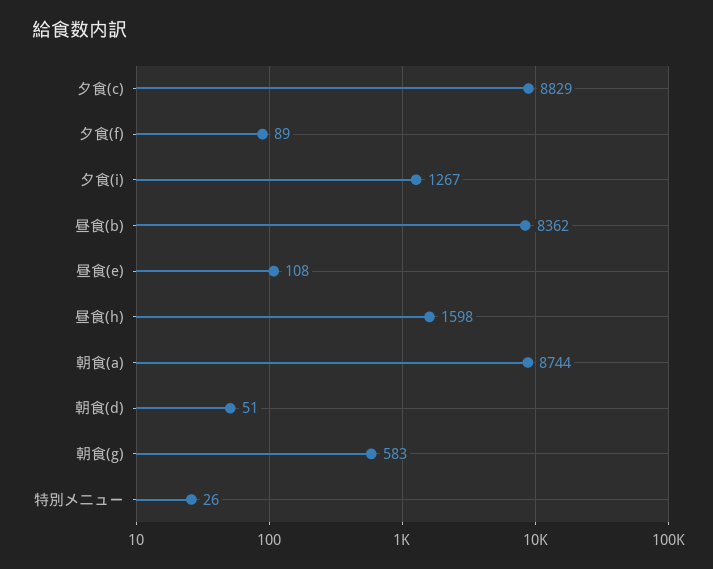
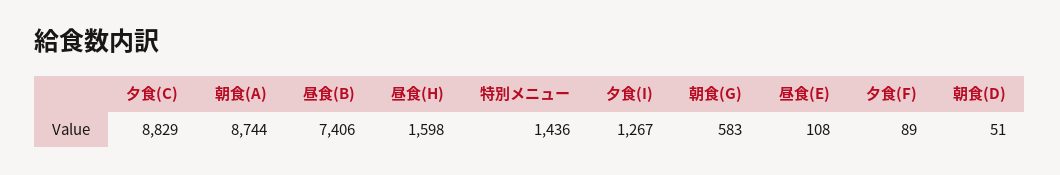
  {
    "夕食(c)": 8829,
    "夕食(f)": 89,
    "夕食(i)": 1267,
-   "昼食(b)": 8362,
+   "昼食(b)": 7406,
    "昼食(e)": 108,
    "昼食(h)": 1598,
    "朝食(a)": 8744,
    "朝食(d)": 51,
    "朝食(g)": 583,
-   "特別メニュー": 26
+   "特別メニュー": 1436
  }

